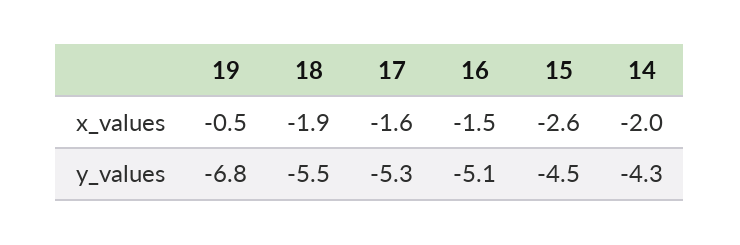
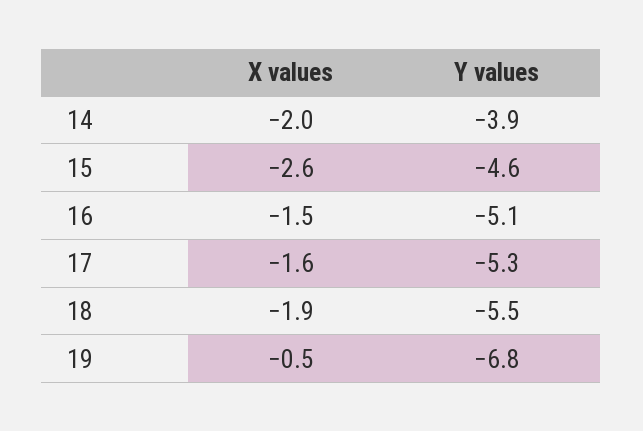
  {
    "19": {
      "x_values": -0.5,
      "y_values": -6.8
    },
    "18": {
      "x_values": -1.9,
      "y_values": -5.5
    },
    "17": {
      "x_values": -1.6,
      "y_values": -5.3
    },
    "16": {
      "x_values": -1.5,
      "y_values": -5.1
    },
    "15": {
      "x_values": -2.6,
-     "y_values": -4.5
+     "y_values": -4.6
    },
    "14": {
      "x_values": -2,
-     "y_values": -4.3
+     "y_values": -3.9
    }
  }

